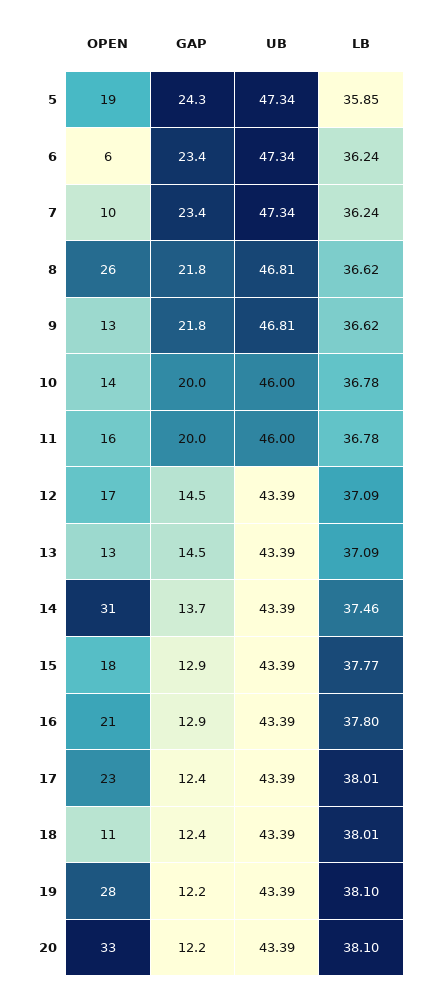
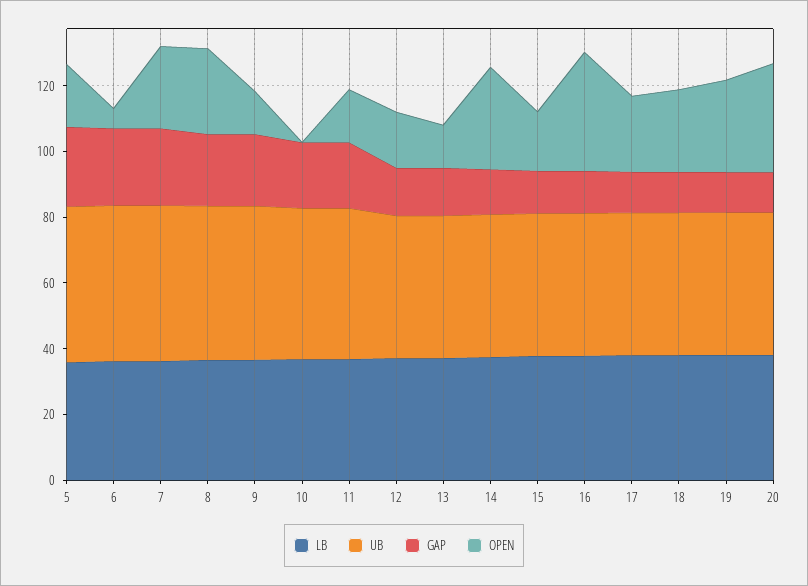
  {
    "OPEN": {
      "5": 19,
      "6": 6,
-     "7": 10,
+     "7": 25,
      "8": 26,
      "9": 13,
-     "10": 14,
+     "10": 0,
      "11": 16,
      "12": 17,
      "13": 13,
      "14": 31,
      "15": 18,
-     "16": 21,
+     "16": 35,
      "17": 23,
-     "18": 11,
+     "18": 25,
      "19": 28,
      "20": 33
    },
    "GAP": {
      "5": 24.3,
      "6": 23.4,
      "7": 23.4,
      "8": 21.8,
      "9": 21.8,
      "10": 20,
      "11": 20,
      "12": 14.5,
      "13": 14.5,
      "14": 13.7,
      "15": 12.9,
      "16": 12.9,
      "17": 12.4,
      "18": 12.4,
      "19": 12.2,
      "20": 12.2
    },
    "UB": {
      "5": 47.34,
      "6": 47.34,
      "7": 47.34,
      "8": 46.81,
      "9": 46.81,
      "10": 46,
      "11": 46,
      "12": 43.39,
      "13": 43.39,
      "14": 43.39,
      "15": 43.39,
      "16": 43.39,
      "17": 43.39,
      "18": 43.39,
      "19": 43.39,
      "20": 43.39
    },
    "LB": {
      "5": 35.85,
      "6": 36.24,
      "7": 36.24,
      "8": 36.62,
      "9": 36.62,
      "10": 36.78,
      "11": 36.78,
      "12": 37.09,
      "13": 37.09,
      "14": 37.46,
      "15": 37.77,
      "16": 37.8,
      "17": 38.01,
      "18": 38.01,
      "19": 38.1,
      "20": 38.1
    }
  }

